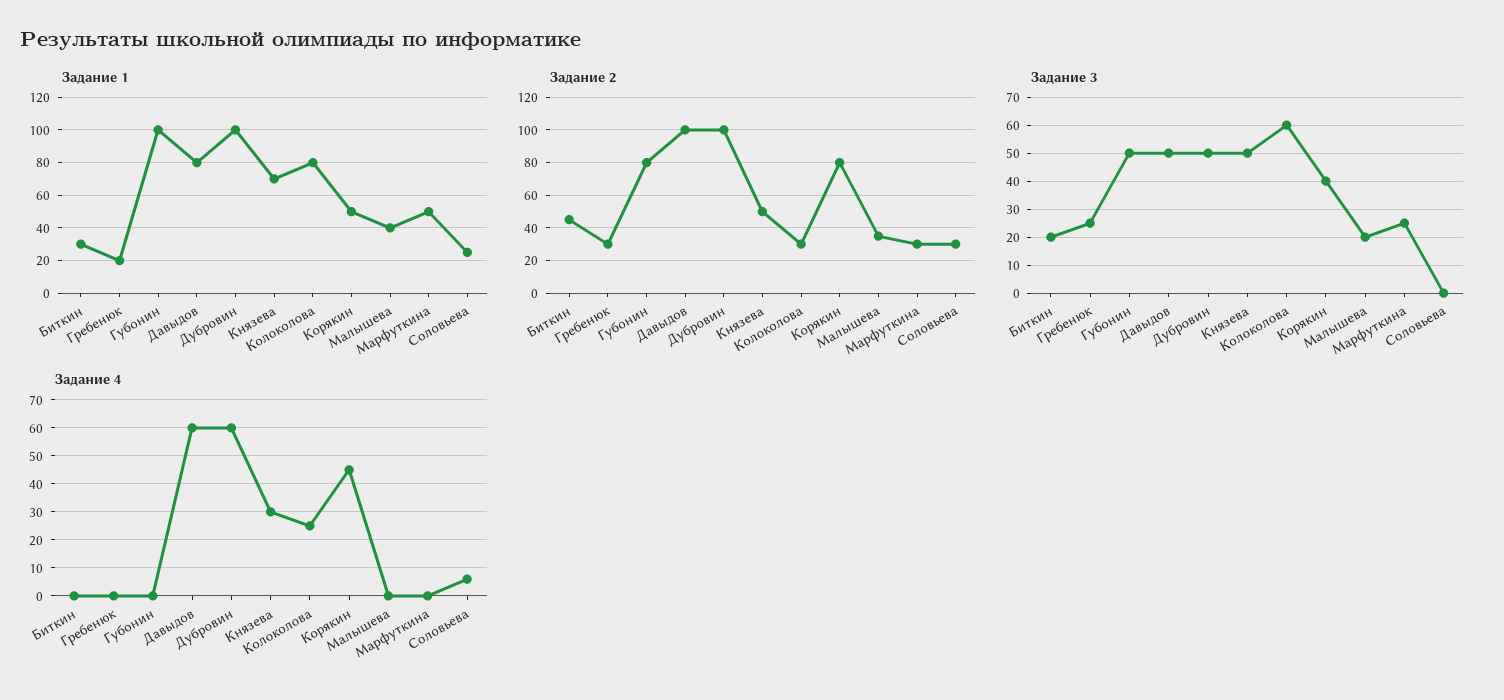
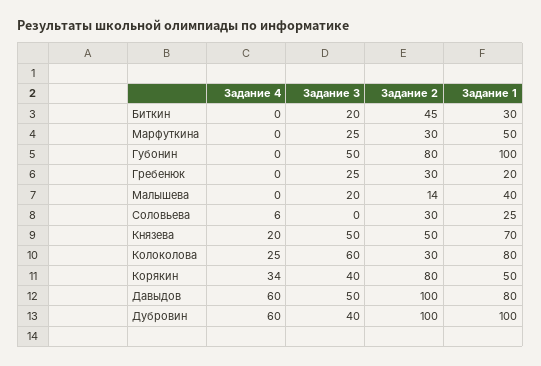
  {
    "Задание 1": {
      "Биткин": 30,
      "Гребенюк": 20,
      "Губонин": 100,
      "Давыдов": 80,
      "Дубровин": 100,
      "Князева": 70,
      "Колоколова": 80,
      "Корякин": 50,
      "Малышева": 40,
      "Марфуткина": 50,
      "Соловьева": 25
    },
    "Задание 2": {
      "Биткин": 45,
      "Гребенюк": 30,
      "Губонин": 80,
      "Давыдов": 100,
      "Дубровин": 100,
      "Князева": 50,
      "Колоколова": 30,
      "Корякин": 80,
-     "Малышева": 35,
+     "Малышева": 14,
      "Марфуткина": 30,
      "Соловьева": 30
    },
    "Задание 3": {
      "Биткин": 20,
      "Гребенюк": 25,
      "Губонин": 50,
      "Давыдов": 50,
-     "Дубровин": 50,
+     "Дубровин": 40,
      "Князева": 50,
      "Колоколова": 60,
      "Корякин": 40,
      "Малышева": 20,
      "Марфуткина": 25,
      "Соловьева": 0
    },
    "Задание 4": {
      "Биткин": 0,
      "Гребенюк": 0,
      "Губонин": 0,
      "Давыдов": 60,
      "Дубровин": 60,
-     "Князева": 30,
+     "Князева": 20,
      "Колоколова": 25,
-     "Корякин": 45,
+     "Корякин": 34,
      "Малышева": 0,
      "Марфуткина": 0,
      "Соловьева": 6
    }
  }

